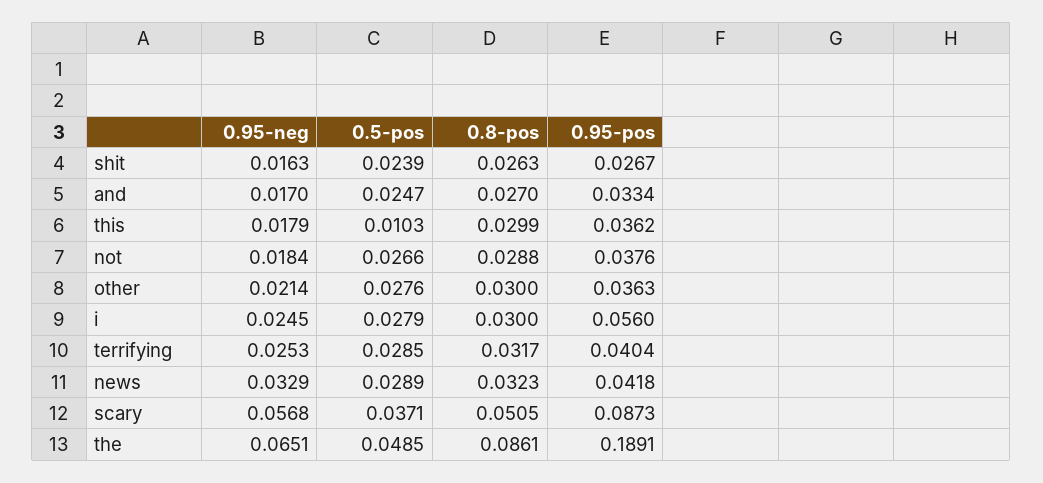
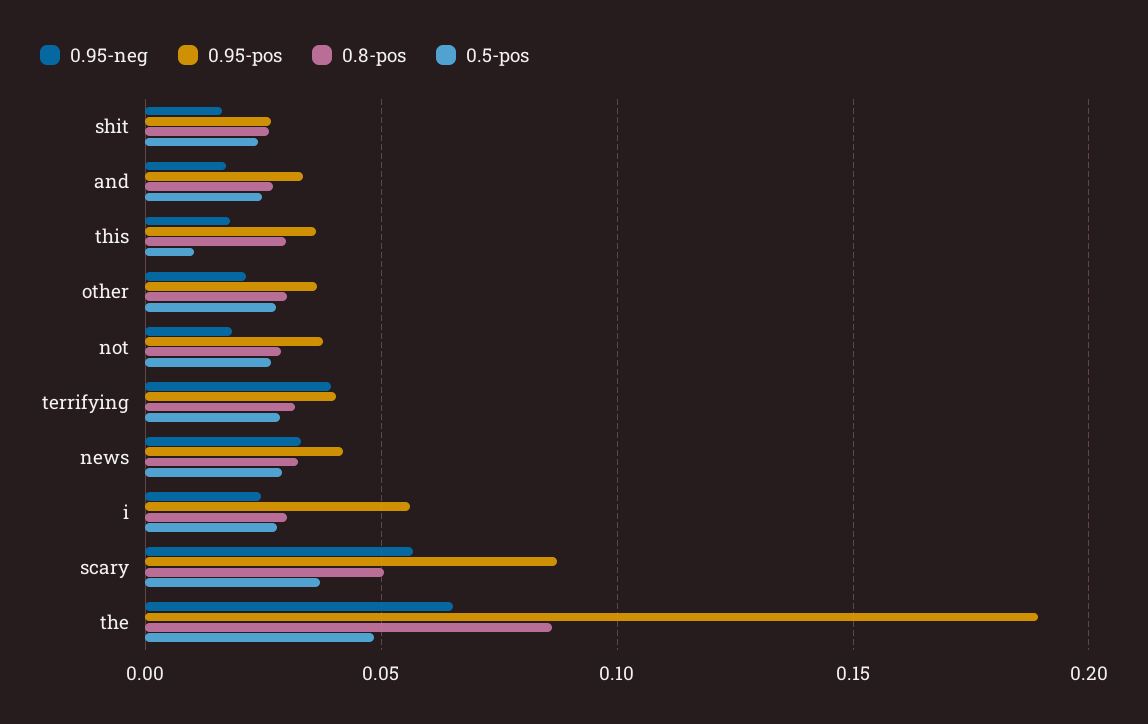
  {
    "0.95-neg": {
      "shit": 0.0163,
      "and": 0.017,
      "this": 0.0179,
      "not": 0.0184,
      "other": 0.0214,
      "i": 0.0245,
-     "terrifying": 0.0253,
+     "terrifying": 0.04,
      "news": 0.0329,
      "scary": 0.0568,
      "the": 0.0651
    },
    "0.5-pos": {
      "shit": 0.0239,
      "and": 0.0247,
      "this": 0.0103,
      "not": 0.0266,
      "other": 0.0276,
      "i": 0.0279,
      "terrifying": 0.0285,
      "news": 0.0289,
      "scary": 0.0371,
      "the": 0.0485
    },
    "0.8-pos": {
      "shit": 0.0263,
      "and": 0.027,
      "this": 0.0299,
      "not": 0.0288,
      "other": 0.03,
      "i": 0.03,
      "terrifying": 0.0317,
      "news": 0.0323,
      "scary": 0.0505,
      "the": 0.0861
    },
    "0.95-pos": {
      "shit": 0.0267,
      "and": 0.0334,
      "this": 0.0362,
      "not": 0.0376,
      "other": 0.0363,
      "i": 0.056,
      "terrifying": 0.0404,
      "news": 0.0418,
      "scary": 0.0873,
      "the": 0.1891
    }
  }

